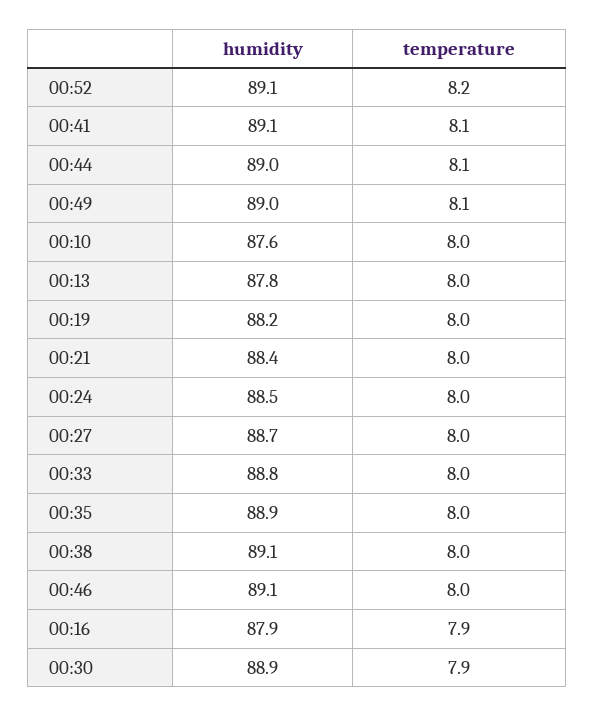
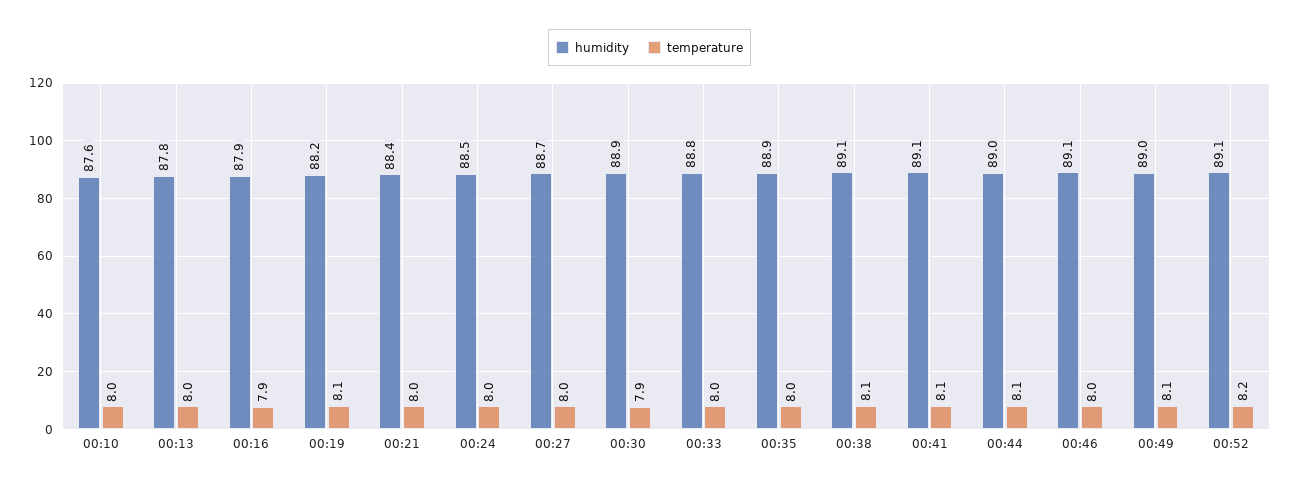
  {
    "humidity": {
      "00:52": 89.1,
      "00:41": 89.1,
      "00:44": 89,
      "00:49": 89,
      "00:10": 87.6,
      "00:13": 87.8,
      "00:19": 88.2,
      "00:21": 88.4,
      "00:24": 88.5,
      "00:27": 88.7,
      "00:33": 88.8,
      "00:35": 88.9,
      "00:38": 89.1,
      "00:46": 89.1,
      "00:16": 87.9,
      "00:30": 88.9
    },
    "temperature": {
      "00:52": 8.2,
      "00:41": 8.1,
      "00:44": 8.1,
      "00:49": 8.1,
      "00:10": 8,
      "00:13": 8,
-     "00:19": 8,
+     "00:19": 8.1,
      "00:21": 8,
      "00:24": 8,
      "00:27": 8,
      "00:33": 8,
      "00:35": 8,
-     "00:38": 8,
+     "00:38": 8.1,
      "00:46": 8,
      "00:16": 7.9,
      "00:30": 7.9
    }
  }

